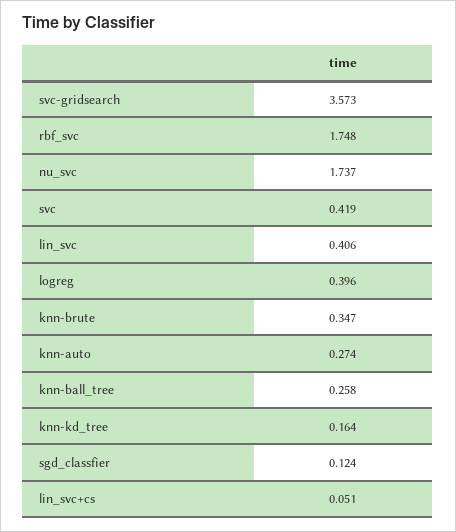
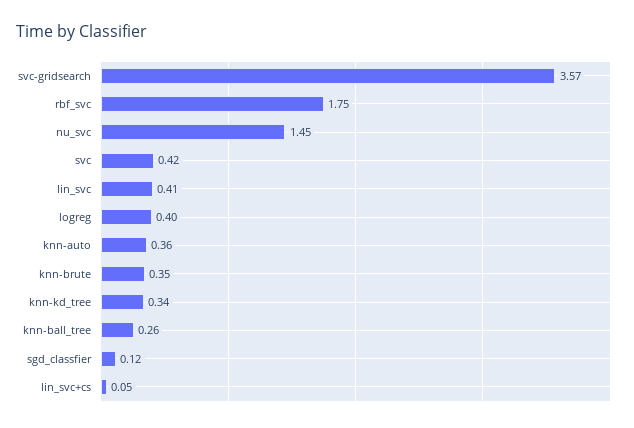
  {
    "svc-gridsearch": 3.573,
    "rbf_svc": 1.748,
-   "nu_svc": 1.737,
+   "nu_svc": 1.45,
    "svc": 0.419,
    "lin_svc": 0.406,
    "logreg": 0.396,
    "knn-brute": 0.347,
-   "knn-auto": 0.274,
+   "knn-auto": 0.36,
    "knn-ball_tree": 0.258,
-   "knn-kd_tree": 0.164,
+   "knn-kd_tree": 0.34,
    "sgd_classfier": 0.124,
    "lin_svc+cs": 0.051
  }

